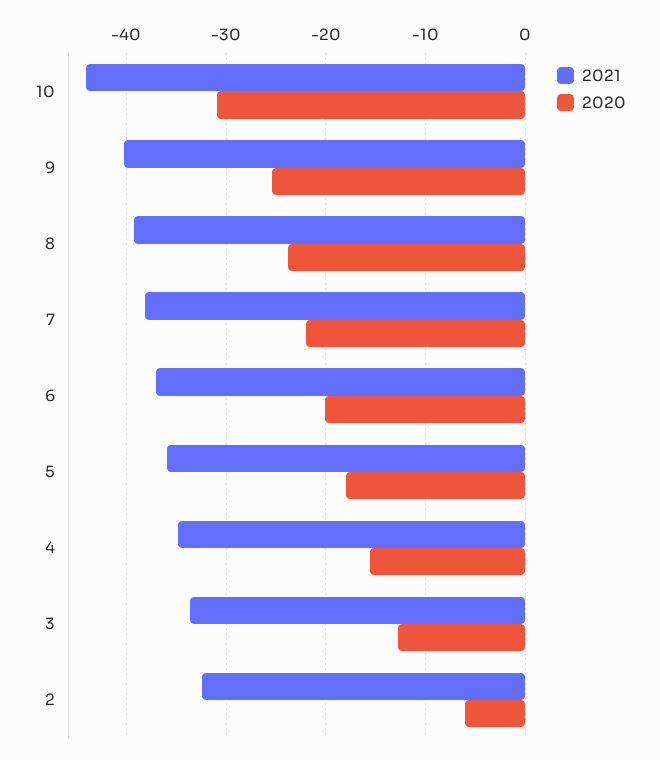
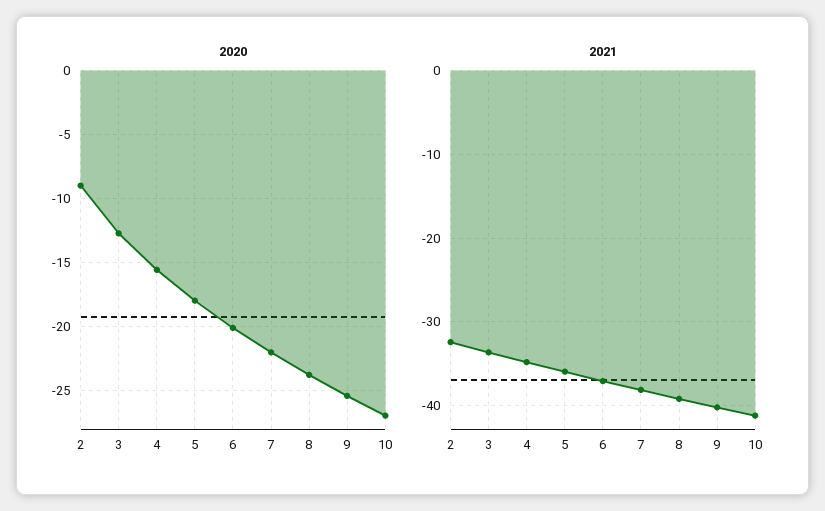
  {
    "2021": {
-     "10": -44,
+     "10": -41,
      "9": -40,
      "8": -39,
      "7": -38,
      "6": -37,
      "5": -36,
      "4": -35,
      "3": -34,
      "2": -32
    },
    "2020": {
-     "10": -31,
+     "10": -27,
      "9": -25.5,
      "8": -24,
      "7": -22,
      "6": -20,
      "5": -18,
      "4": -15.5,
      "3": -12.5,
-     "2": -6
+     "2": -9
    }
  }

